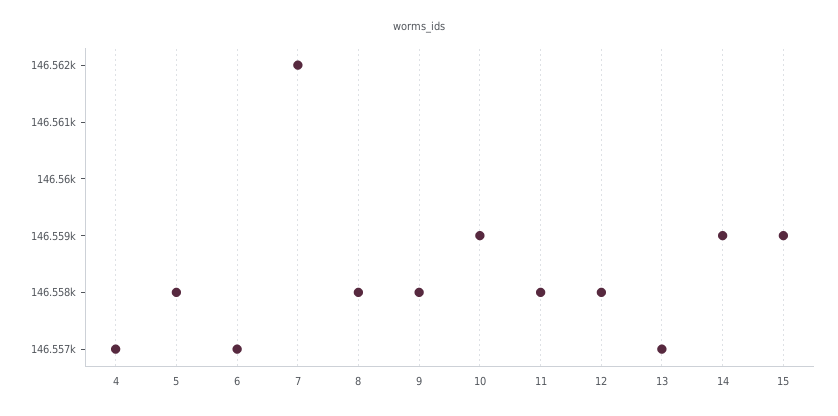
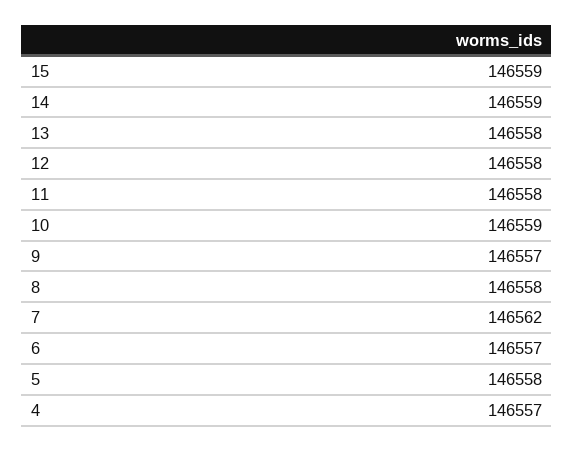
  {
    "4": 146557,
    "5": 146558,
    "6": 146557,
    "7": 146562,
    "8": 146558,
-   "9": 146558,
+   "9": 146557,
    "10": 146559,
    "11": 146558,
    "12": 146558,
-   "13": 146557,
+   "13": 146558,
    "14": 146559,
    "15": 146559
  }

